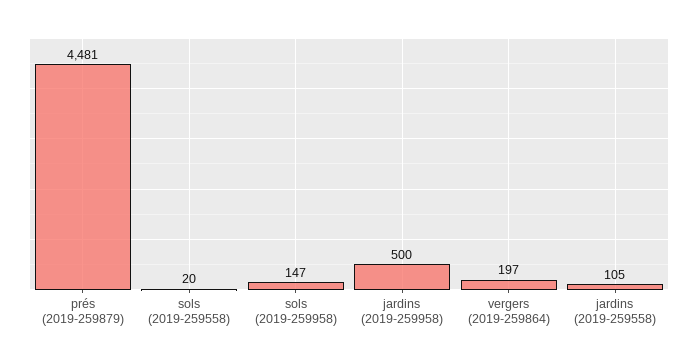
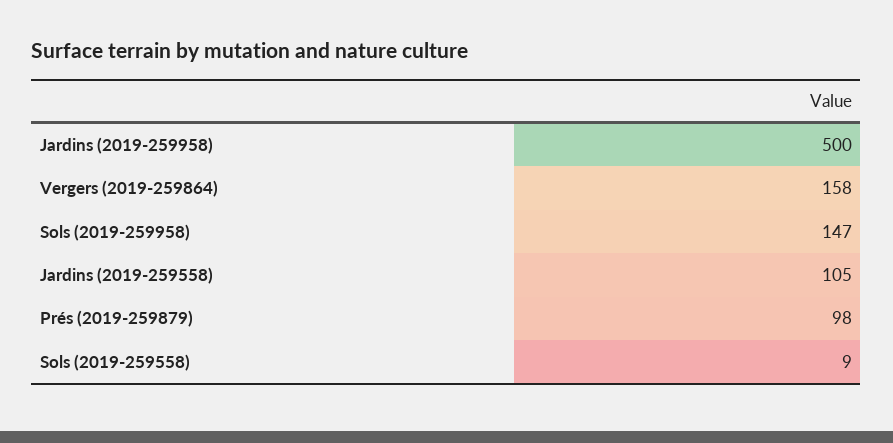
  {
-   "prés (2019-259879)": 4481,
+   "prés (2019-259879)": 98,
-   "sols (2019-259558)": 20,
+   "sols (2019-259558)": 9,
    "sols (2019-259958)": 147,
    "jardins (2019-259958)": 500,
-   "vergers (2019-259864)": 197,
+   "vergers (2019-259864)": 158,
    "jardins (2019-259558)": 105
  }

